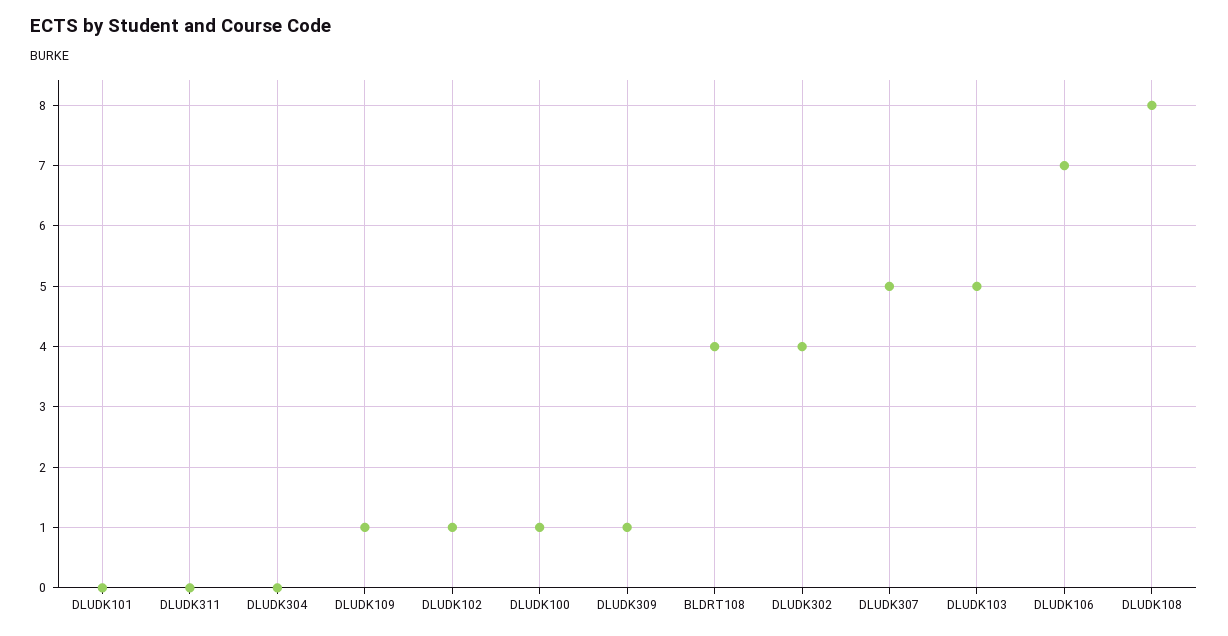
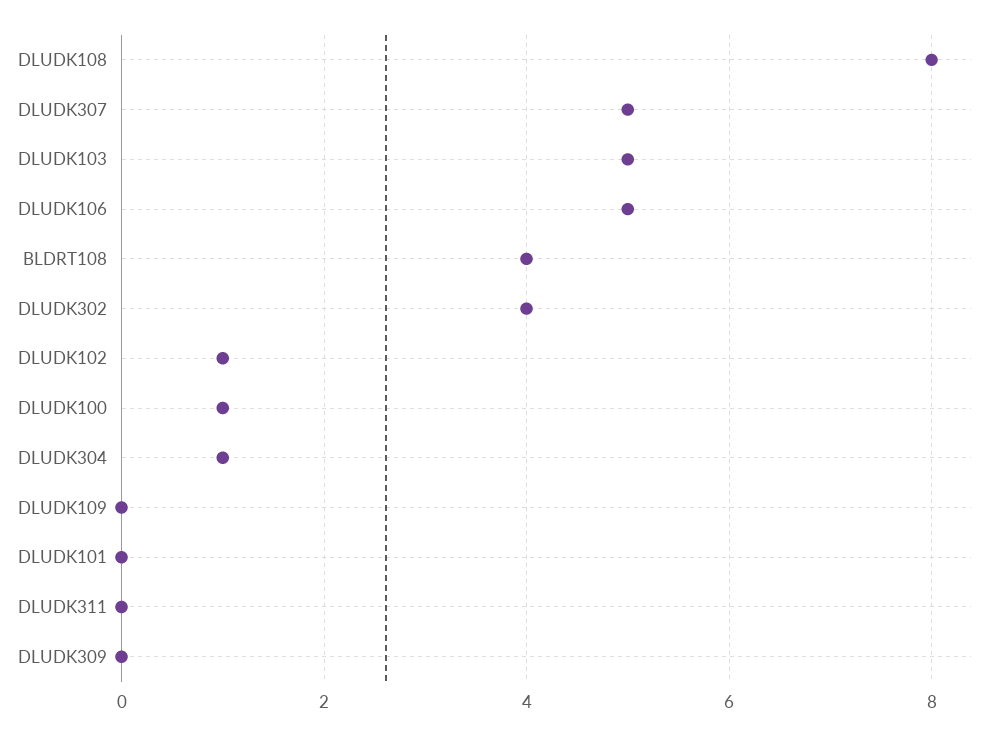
  {
    "DLUDK101": 0,
    "DLUDK311": 0,
-   "DLUDK304": 0,
+   "DLUDK304": 1,
-   "DLUDK109": 1,
+   "DLUDK109": 0,
    "DLUDK102": 1,
    "DLUDK100": 1,
-   "DLUDK309": 1,
+   "DLUDK309": 0,
    "BLDRT108": 4,
    "DLUDK302": 4,
    "DLUDK307": 5,
    "DLUDK103": 5,
-   "DLUDK106": 7,
+   "DLUDK106": 5,
    "DLUDK108": 8
  }

